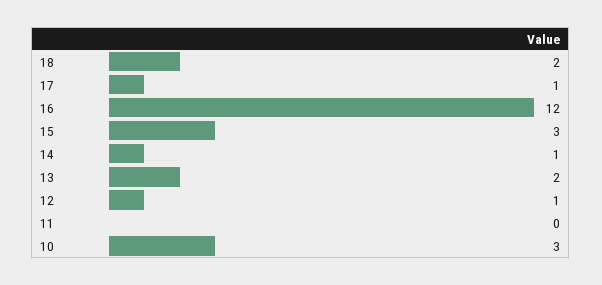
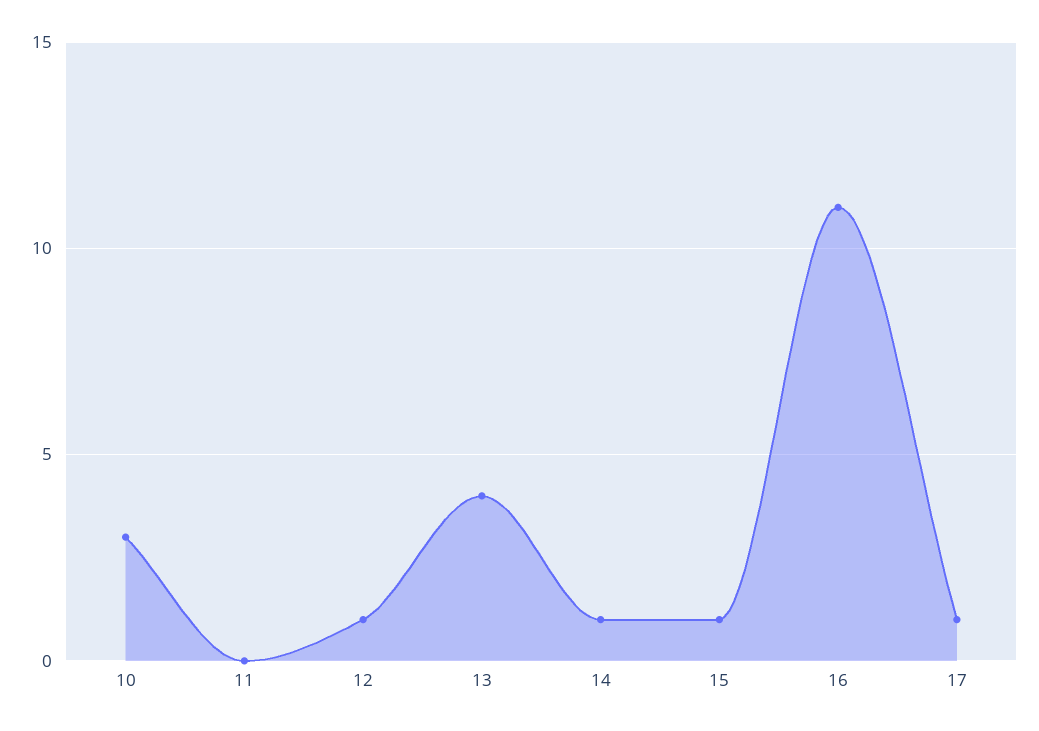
  {
-   "18": 2,
    "17": 1,
-   "16": 12,
+   "16": 11,
-   "15": 3,
+   "15": 1,
    "14": 1,
-   "13": 2,
+   "13": 4,
    "12": 1,
    "11": 0,
    "10": 3
  }

